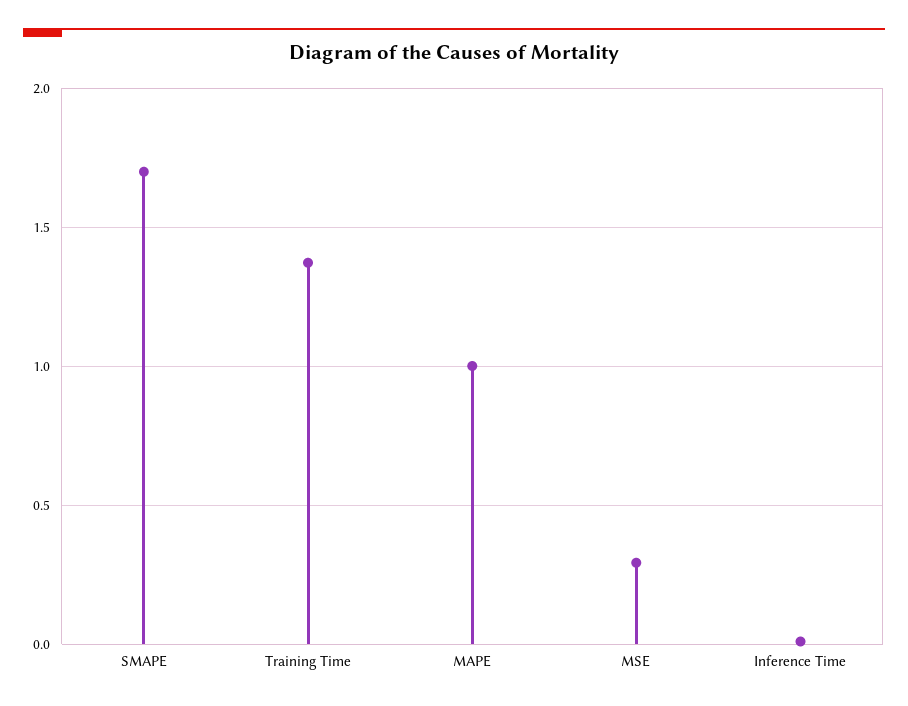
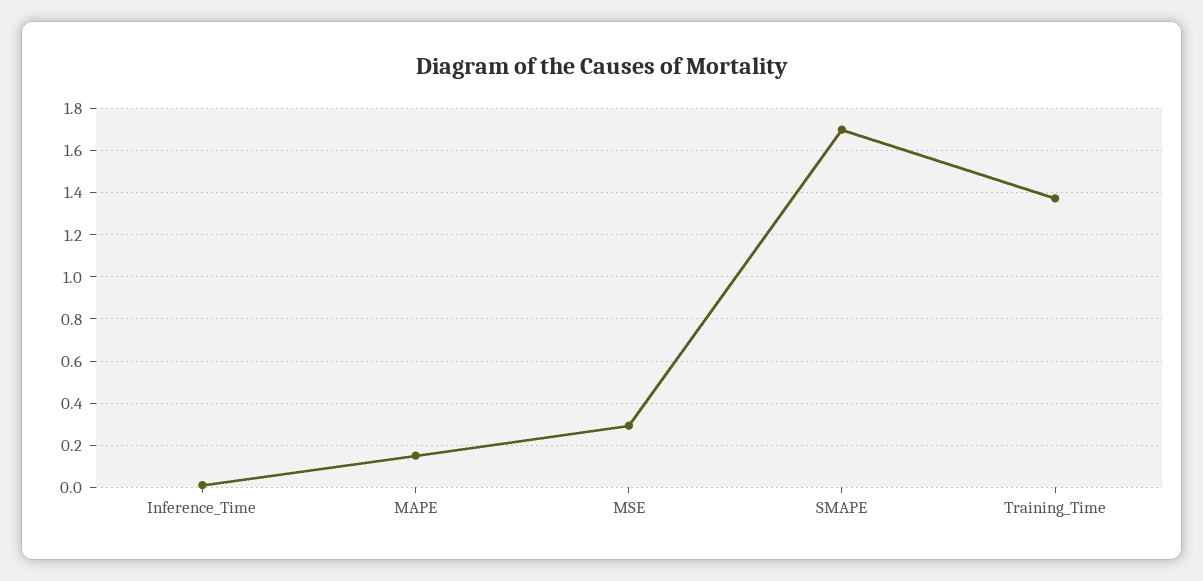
  {
    "SMAPE": 1.7,
    "Training Time": 1.35,
-   "MAPE": 1,
+   "MAPE": 0.15,
    "MSE": 0.3,
    "Inference Time": 0
  }

